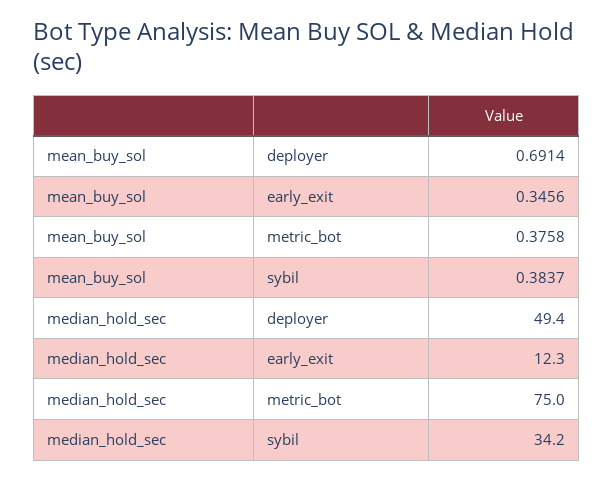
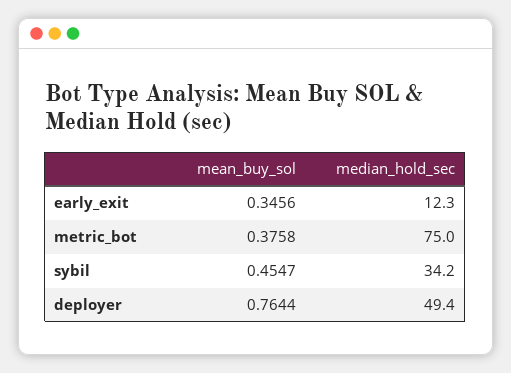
  {
    "mean_buy_sol": {
-     "deployer": 0.6914,
+     "deployer": 0.7644,
      "early_exit": 0.3456,
      "metric_bot": 0.3758,
-     "sybil": 0.3837
+     "sybil": 0.4547
    },
    "median_hold_sec": {
      "deployer": 49.4,
      "early_exit": 12.3,
      "metric_bot": 75,
      "sybil": 34.2
    }
  }

